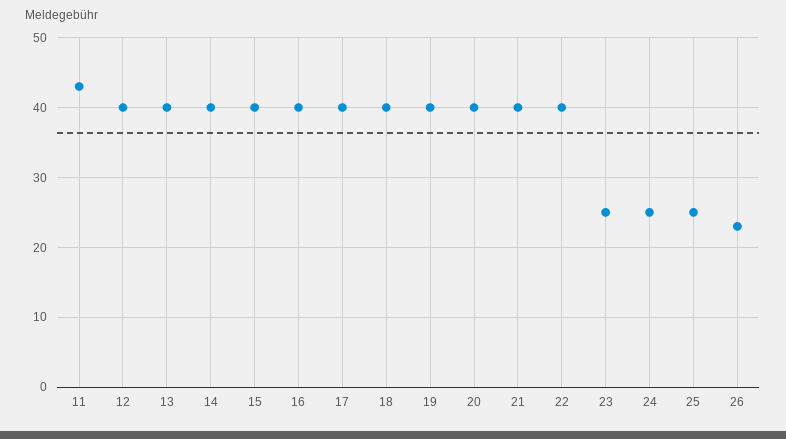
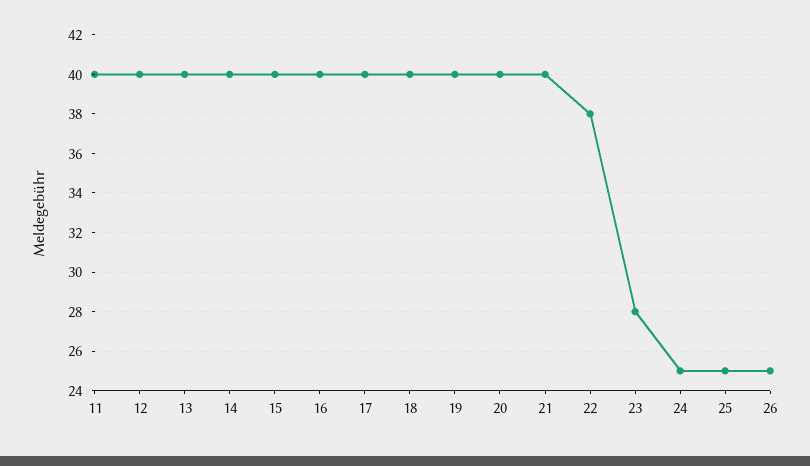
  {
-   "11": 43,
+   "11": 40,
    "12": 40,
    "13": 40,
    "14": 40,
    "15": 40,
    "16": 40,
    "17": 40,
    "18": 40,
    "19": 40,
    "20": 40,
    "21": 40,
-   "22": 40,
+   "22": 38,
-   "23": 25,
+   "23": 28,
    "24": 25,
    "25": 25,
-   "26": 23
+   "26": 25
  }

